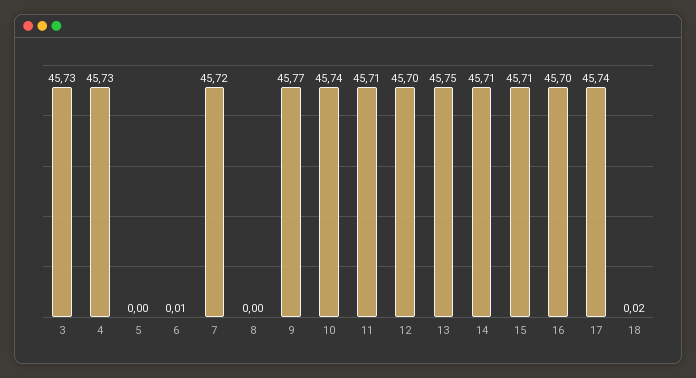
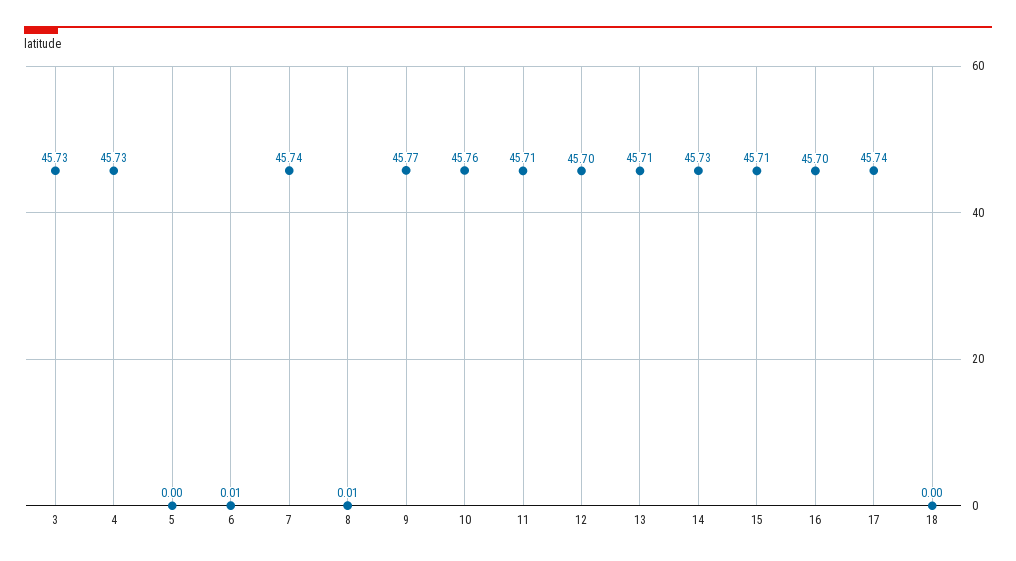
  {
    "3": 45.73,
    "4": 45.73,
    "5": 0,
    "6": 0.01,
-   "7": 45.72,
+   "7": 45.74,
-   "8": 0,
+   "8": 0.01,
    "9": 45.77,
-   "10": 45.74,
+   "10": 45.76,
    "11": 45.71,
    "12": 45.7,
-   "13": 45.75,
+   "13": 45.71,
-   "14": 45.71,
+   "14": 45.73,
    "15": 45.71,
    "16": 45.7,
    "17": 45.74,
-   "18": 0.02
+   "18": 0
  }

